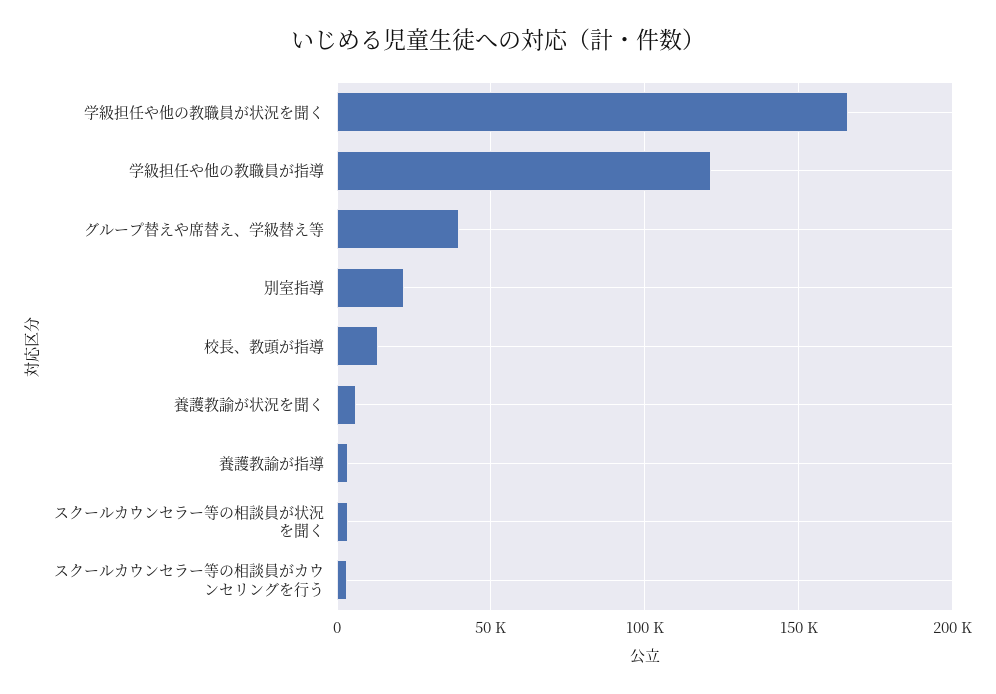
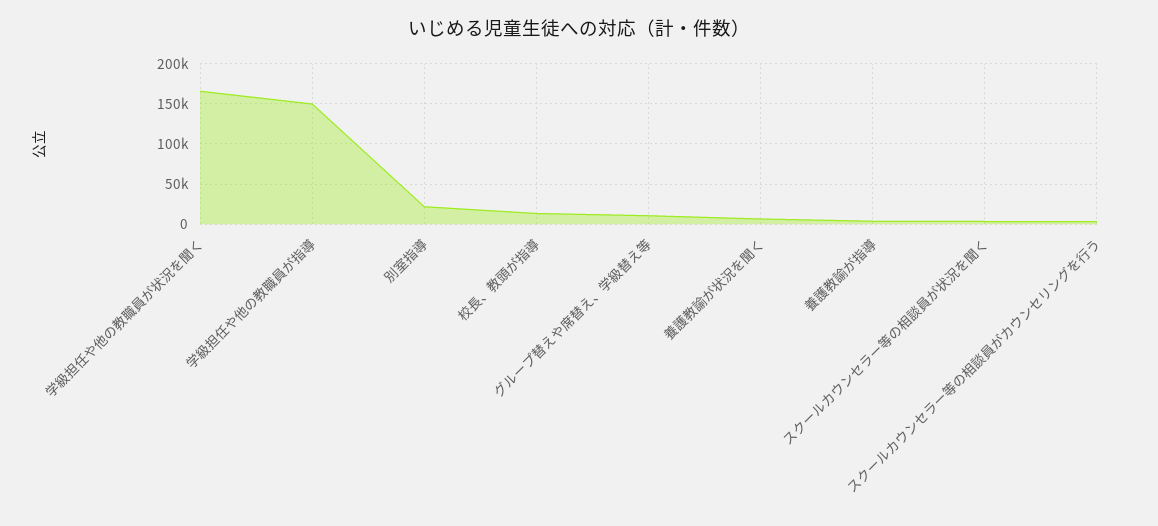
  {
    "学級担任や他の教職員が状況を聞く": 165000,
-   "学級担任や他の教職員が指導": 120000,
+   "学級担任や他の教職員が指導": 150000,
-   "グループ替えや席替え、学級替え等": 40000,
+   "グループ替えや席替え、学級替え等": 10000,
    "別室指導": 20000,
    "校長、教頭が指導": 15000,
    "養護教諭が状況を聞く": 5000,
    "養護教諭が指導": 5000,
    "スクールカウンセラー等の相談員が状況を聞く": 5000,
    "スクールカウンセラー等の相談員がカウンセリングを行う": 5000
  }

